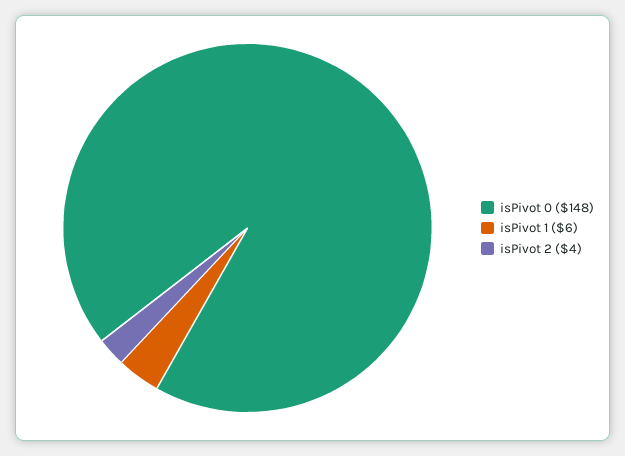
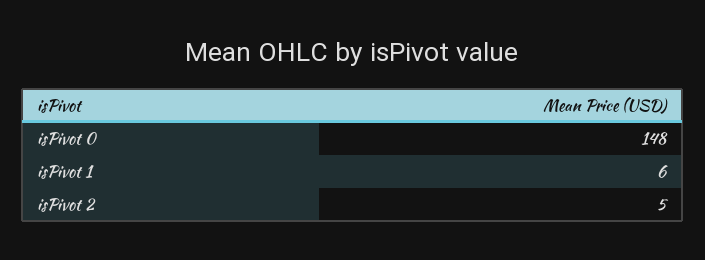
  {
    "isPivot 0": 148,
    "isPivot 1": 6,
-   "isPivot 2": 4
+   "isPivot 2": 5
  }

